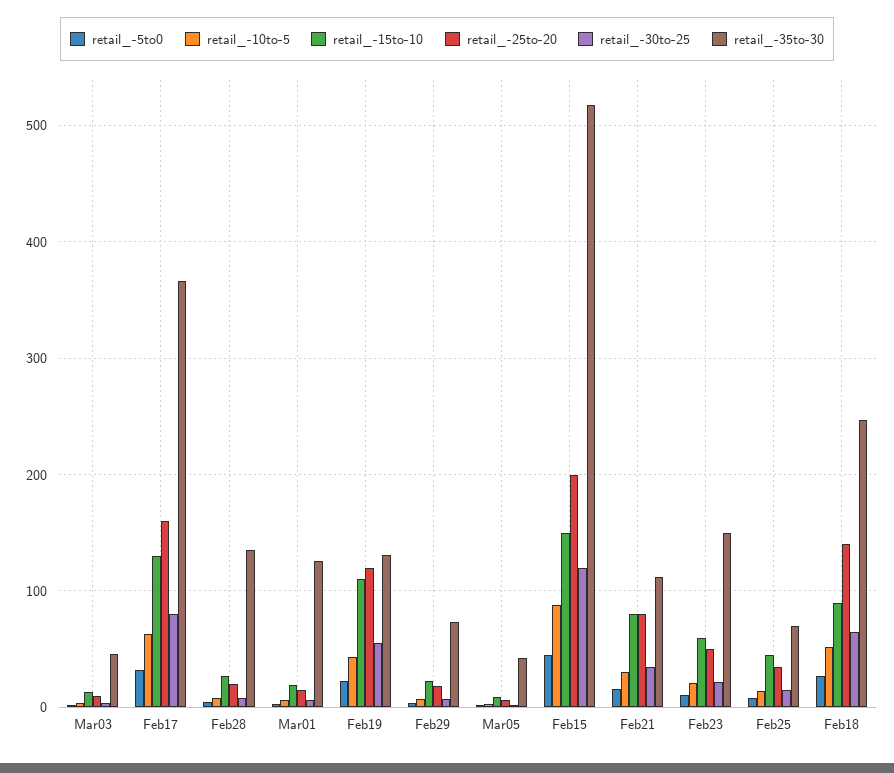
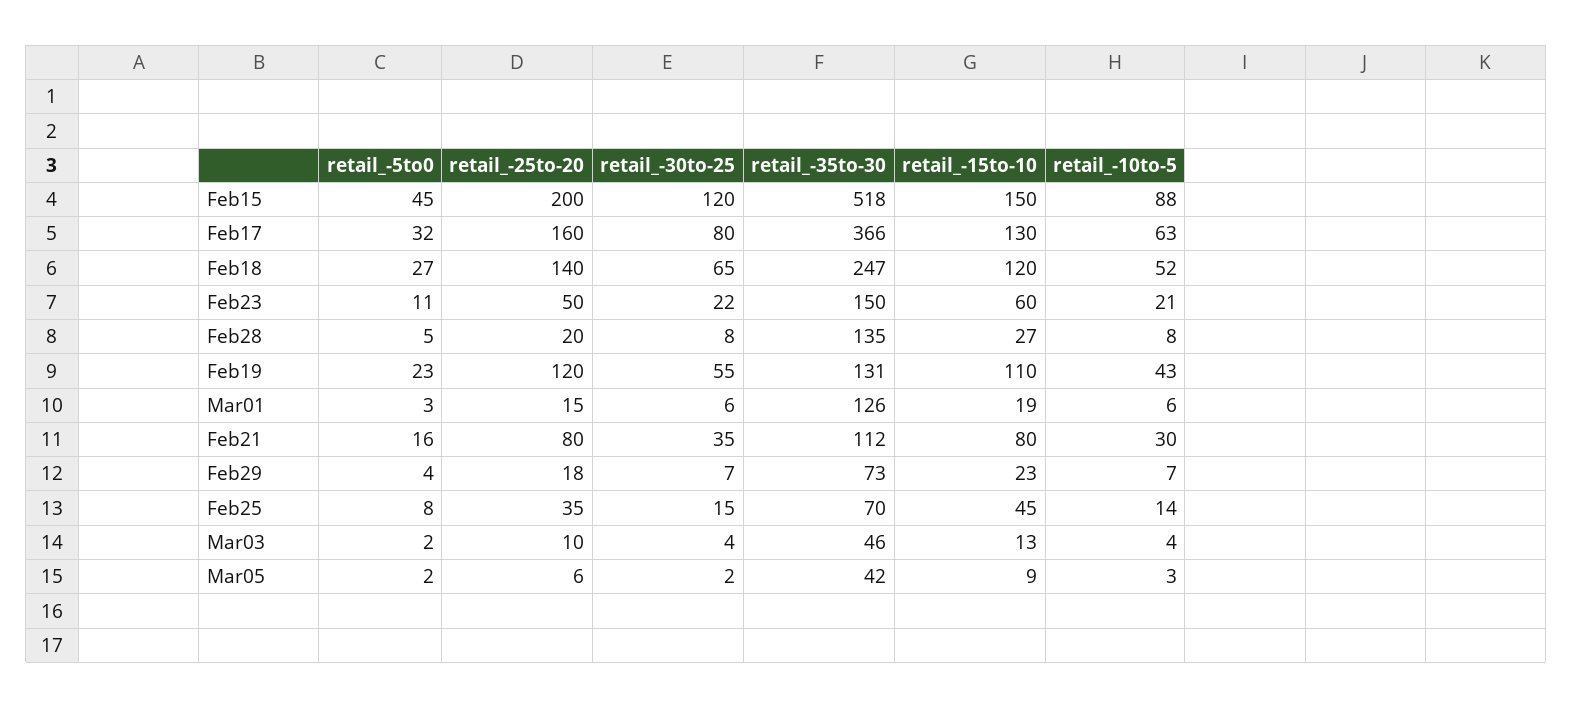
  {
    "retail_-5to0": {
      "Mar03": 2,
      "Feb17": 32,
      "Feb28": 5,
      "Mar01": 3,
      "Feb19": 23,
      "Feb29": 4,
      "Mar05": 2,
      "Feb15": 45,
      "Feb21": 16,
      "Feb23": 11,
      "Feb25": 8,
      "Feb18": 27
    },
    "retail_-10to-5": {
      "Mar03": 4,
      "Feb17": 63,
      "Feb28": 8,
      "Mar01": 6,
      "Feb19": 43,
      "Feb29": 7,
      "Mar05": 3,
      "Feb15": 88,
      "Feb21": 30,
      "Feb23": 21,
      "Feb25": 14,
      "Feb18": 52
    },
    "retail_-15to-10": {
      "Mar03": 13,
      "Feb17": 130,
      "Feb28": 27,
      "Mar01": 19,
      "Feb19": 110,
      "Feb29": 23,
      "Mar05": 9,
      "Feb15": 150,
      "Feb21": 80,
      "Feb23": 60,
      "Feb25": 45,
-     "Feb18": 90
+     "Feb18": 120
    },
    "retail_-25to-20": {
      "Mar03": 10,
      "Feb17": 160,
      "Feb28": 20,
      "Mar01": 15,
      "Feb19": 120,
      "Feb29": 18,
      "Mar05": 6,
      "Feb15": 200,
      "Feb21": 80,
      "Feb23": 50,
      "Feb25": 35,
      "Feb18": 140
    },
    "retail_-30to-25": {
      "Mar03": 4,
      "Feb17": 80,
      "Feb28": 8,
      "Mar01": 6,
      "Feb19": 55,
      "Feb29": 7,
      "Mar05": 2,
      "Feb15": 120,
      "Feb21": 35,
      "Feb23": 22,
      "Feb25": 15,
      "Feb18": 65
    },
    "retail_-35to-30": {
      "Mar03": 46,
      "Feb17": 366,
      "Feb28": 135,
      "Mar01": 126,
      "Feb19": 131,
      "Feb29": 73,
      "Mar05": 42,
      "Feb15": 518,
      "Feb21": 112,
      "Feb23": 150,
      "Feb25": 70,
      "Feb18": 247
    }
  }

